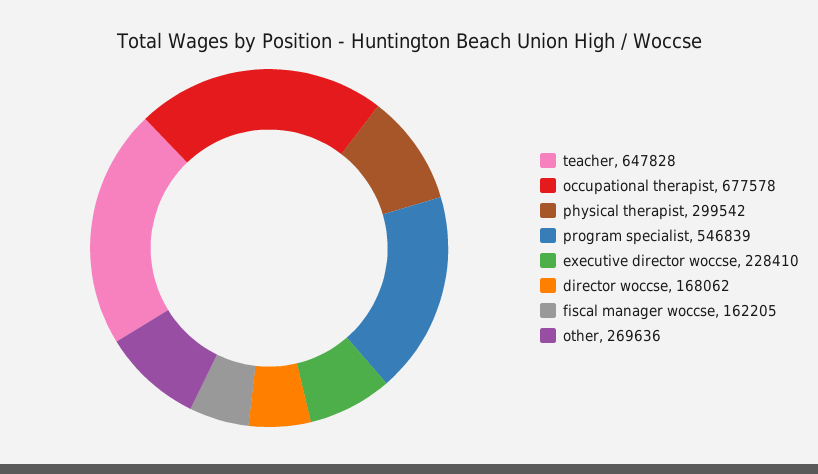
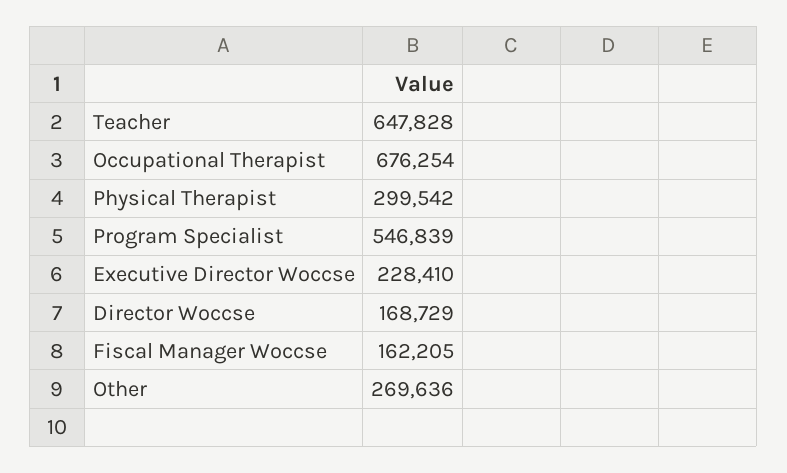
  {
    "teacher": 647828,
-   "occupational therapist": 677578,
+   "occupational therapist": 676254,
    "physical therapist": 299542,
    "program specialist": 546839,
    "executive director woccse": 228410,
-   "director woccse": 168062,
+   "director woccse": 168729,
    "fiscal manager woccse": 162205,
    "other": 269636
  }

